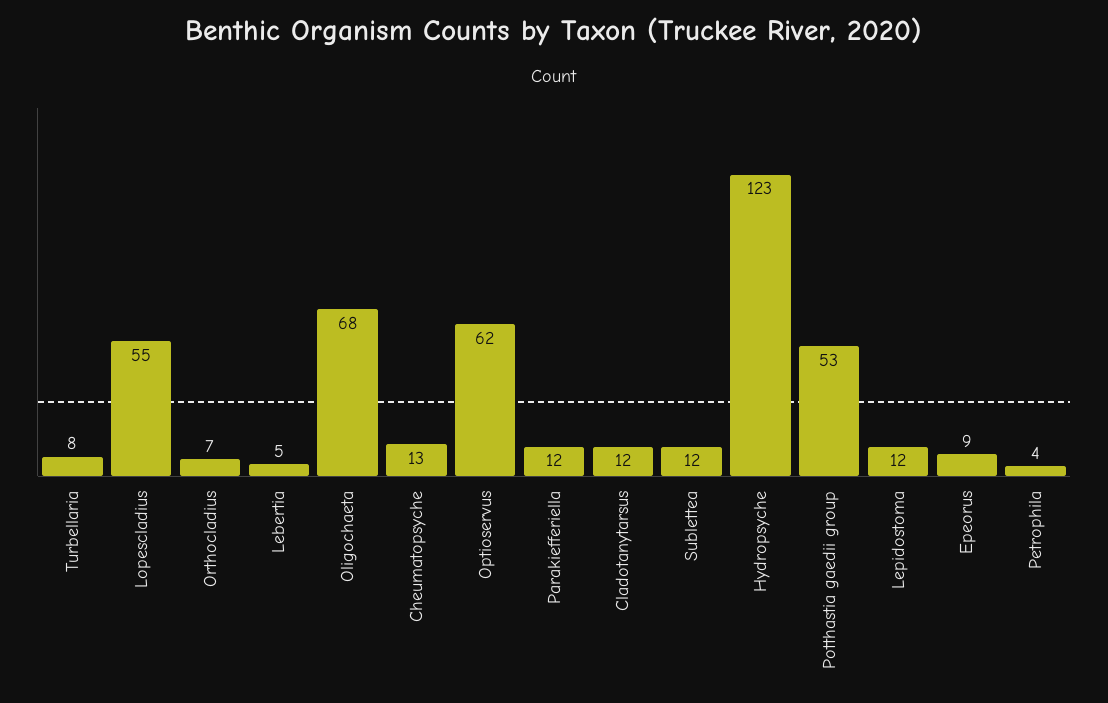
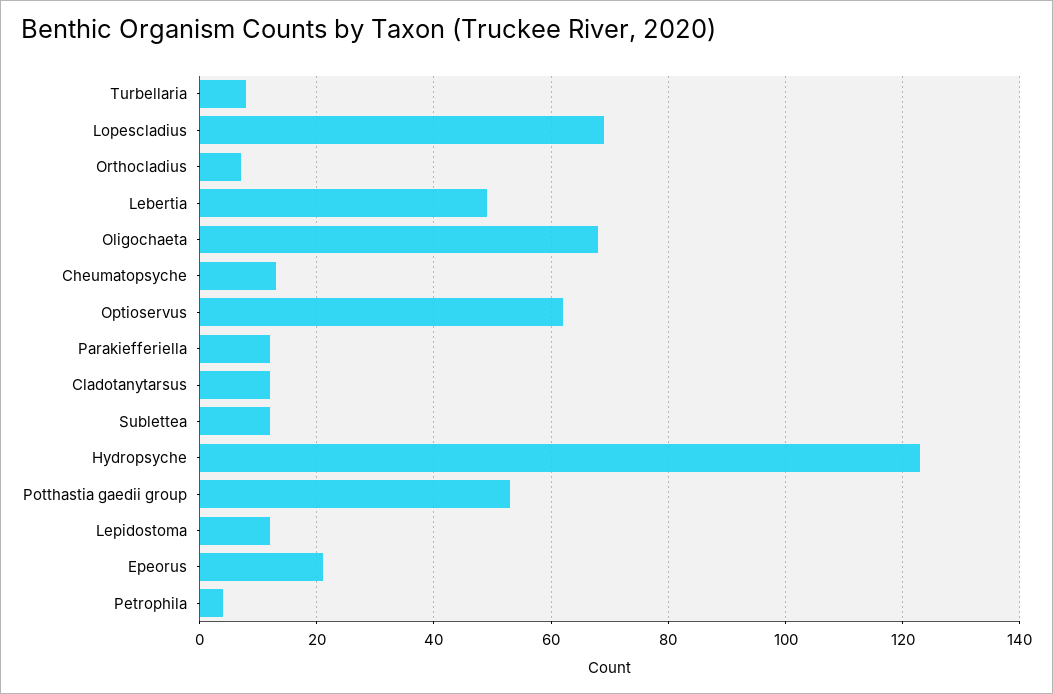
  {
    "Turbellaria": 8,
-   "Lopescladius": 55,
+   "Lopescladius": 70,
    "Orthocladius": 7,
-   "Lebertia": 5,
+   "Lebertia": 50,
    "Oligochaeta": 68,
    "Cheumatopsyche": 13,
    "Optioservus": 62,
    "Parakiefferiella": 12,
    "Cladotanytarsus": 12,
    "Sublettea": 12,
    "Hydropsyche": 123,
    "Potthastia gaedii group": 53,
    "Lepidostoma": 12,
-   "Epeorus": 9,
+   "Epeorus": 20,
    "Petrophila": 4
  }

